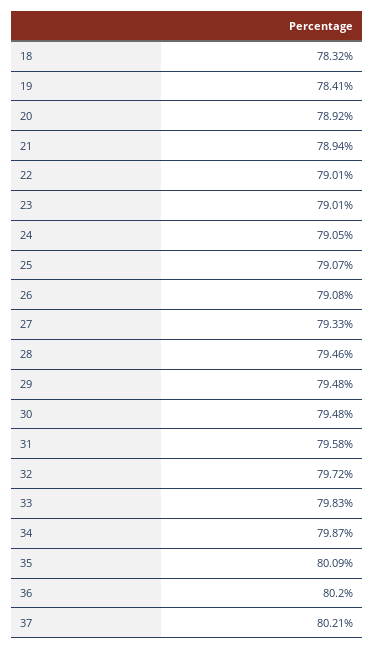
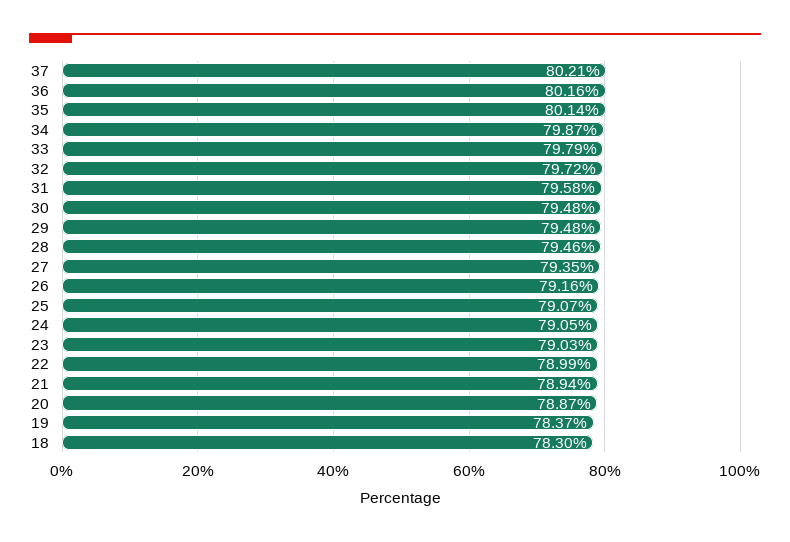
  {
-   "18": 78.32,
+   "18": 78.3,
-   "19": 78.41,
+   "19": 78.37,
-   "20": 78.92,
+   "20": 78.87,
    "21": 78.94,
-   "22": 79.01,
+   "22": 78.99,
-   "23": 79.01,
+   "23": 79.03,
    "24": 79.05,
    "25": 79.07,
-   "26": 79.08,
+   "26": 79.16,
-   "27": 79.33,
+   "27": 79.35,
    "28": 79.46,
    "29": 79.48,
    "30": 79.48,
    "31": 79.58,
    "32": 79.72,
-   "33": 79.83,
+   "33": 79.79,
    "34": 79.87,
-   "35": 80.09,
+   "35": 80.14,
-   "36": 80.2,
+   "36": 80.16,
    "37": 80.21
  }

